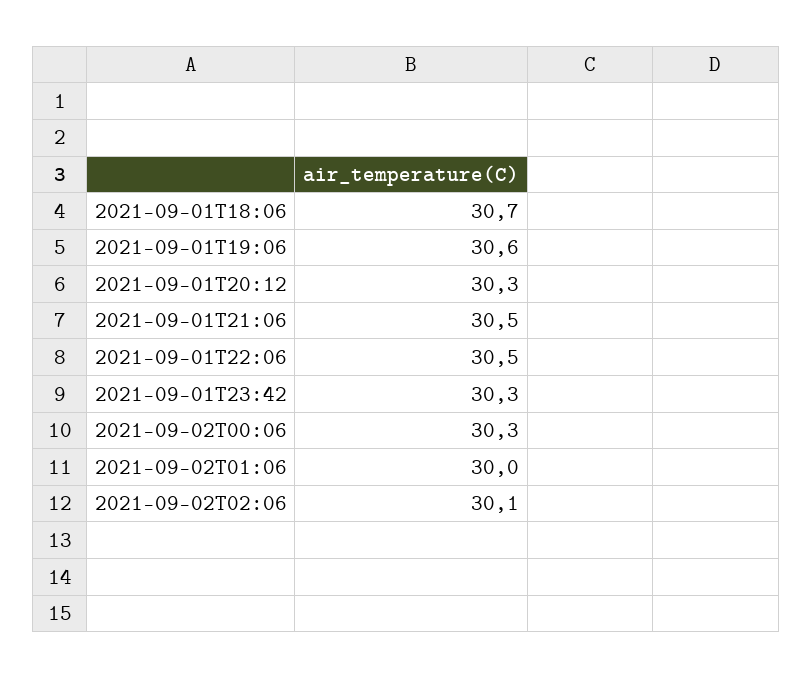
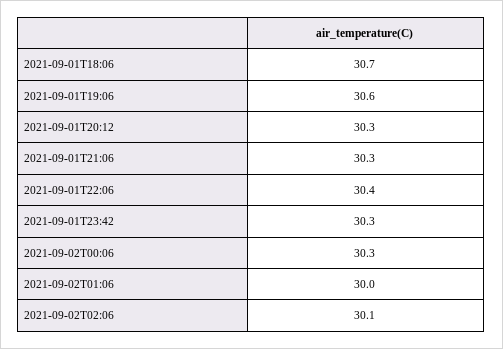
  {
    "2021-09-01T18:06": 30.7,
    "2021-09-01T19:06": 30.6,
    "2021-09-01T20:12": 30.3,
-   "2021-09-01T21:06": 30.5,
+   "2021-09-01T21:06": 30.3,
-   "2021-09-01T22:06": 30.5,
+   "2021-09-01T22:06": 30.4,
    "2021-09-01T23:42": 30.3,
    "2021-09-02T00:06": 30.3,
    "2021-09-02T01:06": 30,
    "2021-09-02T02:06": 30.1
  }

